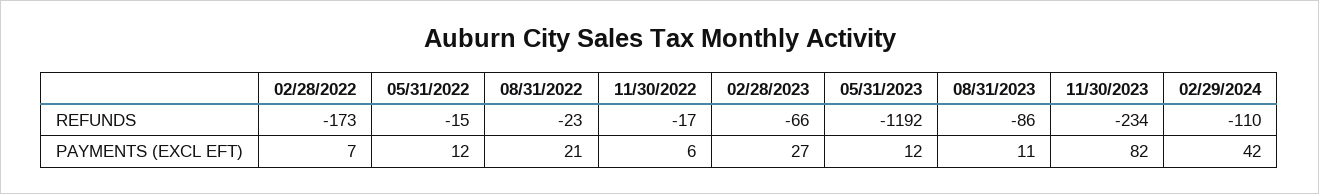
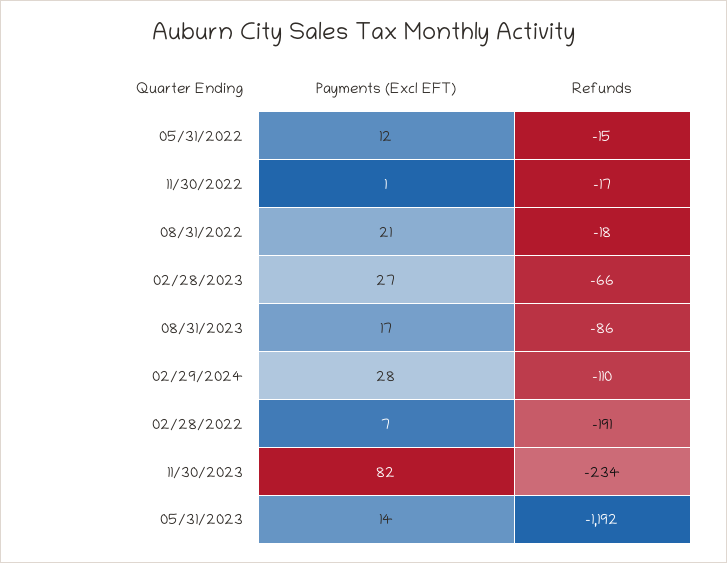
  {
    "02/28/2022": {
-     "REFUNDS": -173,
+     "REFUNDS": -191,
      "PAYMENTS (EXCL EFT)": 7
    },
    "05/31/2022": {
      "REFUNDS": -15,
      "PAYMENTS (EXCL EFT)": 12
    },
    "08/31/2022": {
-     "REFUNDS": -23,
+     "REFUNDS": -18,
      "PAYMENTS (EXCL EFT)": 21
    },
    "11/30/2022": {
      "REFUNDS": -17,
-     "PAYMENTS (EXCL EFT)": 6
+     "PAYMENTS (EXCL EFT)": 1
    },
    "02/28/2023": {
      "REFUNDS": -66,
      "PAYMENTS (EXCL EFT)": 27
    },
    "05/31/2023": {
      "REFUNDS": -1192,
-     "PAYMENTS (EXCL EFT)": 12
+     "PAYMENTS (EXCL EFT)": 14
    },
    "08/31/2023": {
      "REFUNDS": -86,
-     "PAYMENTS (EXCL EFT)": 11
+     "PAYMENTS (EXCL EFT)": 17
    },
    "11/30/2023": {
      "REFUNDS": -234,
      "PAYMENTS (EXCL EFT)": 82
    },
    "02/29/2024": {
      "REFUNDS": -110,
-     "PAYMENTS (EXCL EFT)": 42
+     "PAYMENTS (EXCL EFT)": 28
    }
  }

